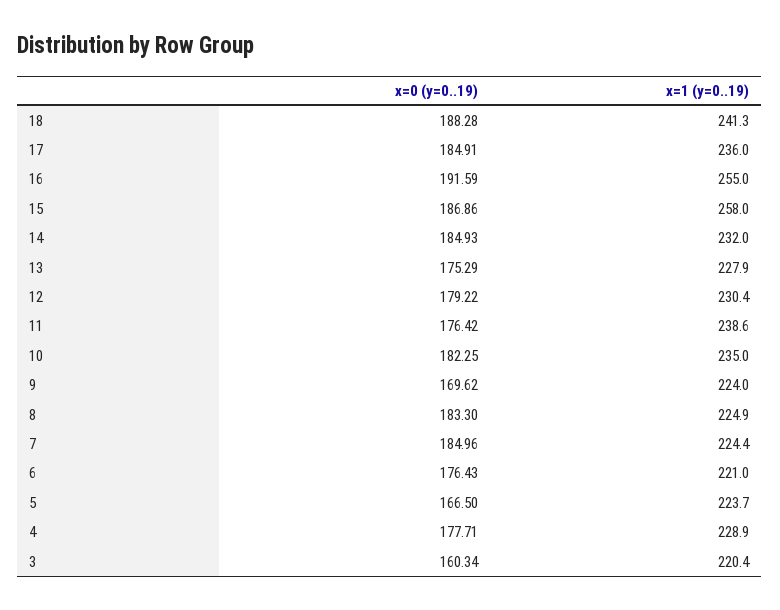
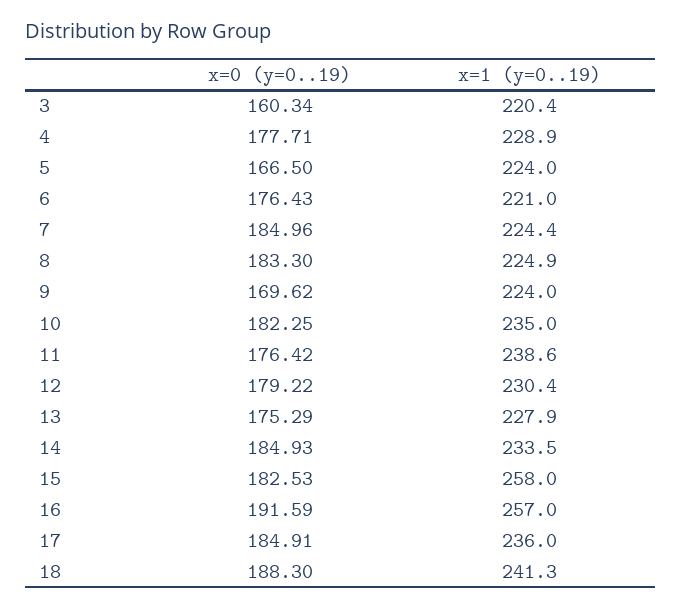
  {
    "x=0 (y=0..19)": {
-     "18": 188.28,
+     "18": 188.3,
      "17": 184.91,
      "16": 191.59,
-     "15": 186.86,
+     "15": 182.53,
      "14": 184.93,
      "13": 175.29,
      "12": 179.22,
      "11": 176.42,
      "10": 182.25,
      "9": 169.62,
      "8": 183.3,
      "7": 184.96,
      "6": 176.43,
      "5": 166.5,
      "4": 177.71,
      "3": 160.34
    },
    "x=1 (y=0..19)": {
      "18": 241.3,
      "17": 236,
-     "16": 255,
+     "16": 257,
      "15": 258,
-     "14": 232,
+     "14": 233.5,
      "13": 227.9,
      "12": 230.4,
      "11": 238.6,
      "10": 235,
      "9": 224,
      "8": 224.9,
      "7": 224.4,
      "6": 221,
-     "5": 223.7,
+     "5": 224,
      "4": 228.9,
      "3": 220.4
    }
  }

